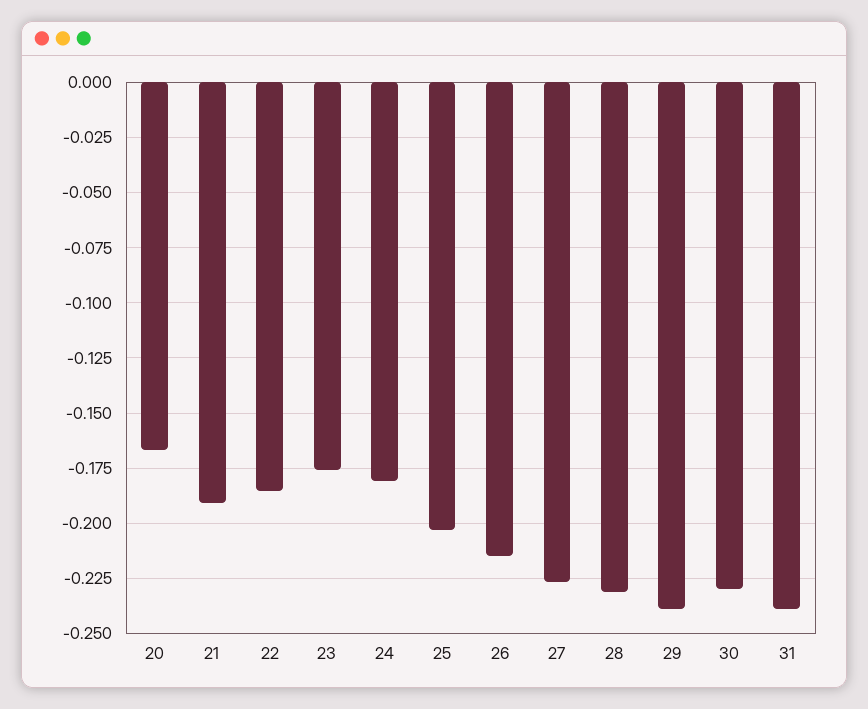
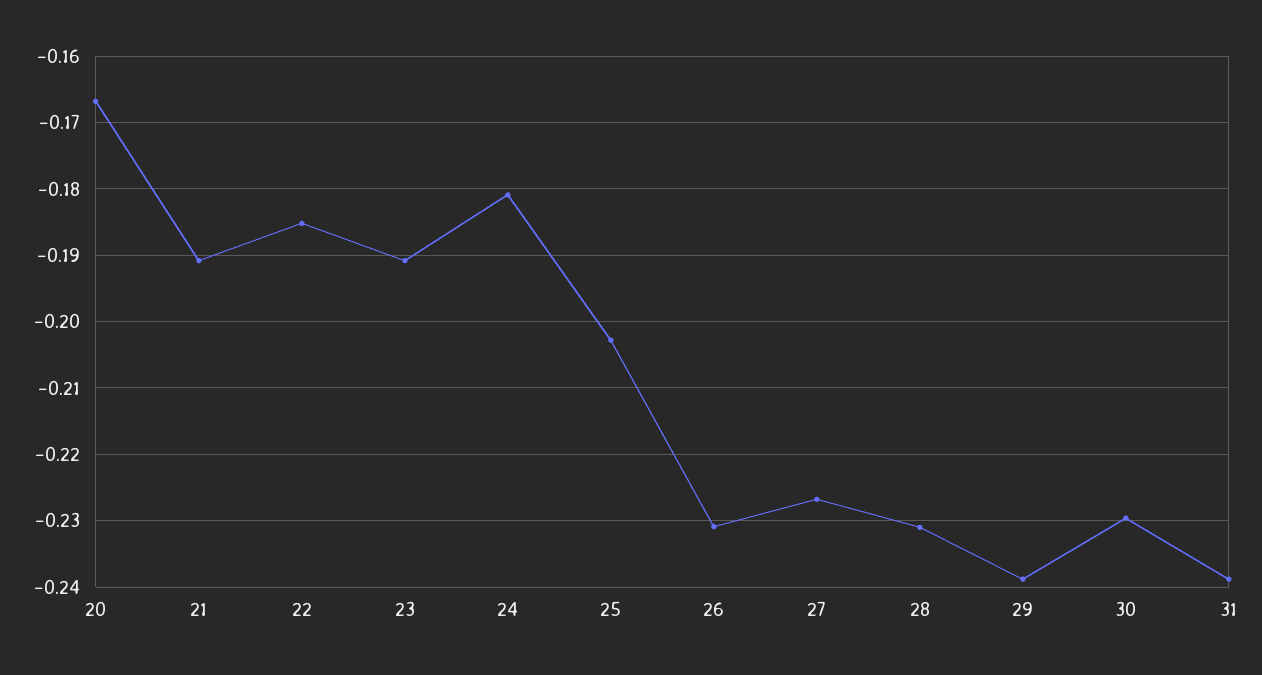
  {
    "20": -0.167,
    "21": -0.191,
    "22": -0.185,
-   "23": -0.175,
+   "23": -0.191,
    "24": -0.181,
    "25": -0.203,
-   "26": -0.215,
+   "26": -0.231,
    "27": -0.227,
    "28": -0.231,
    "29": -0.239,
    "30": -0.23,
    "31": -0.239
  }

